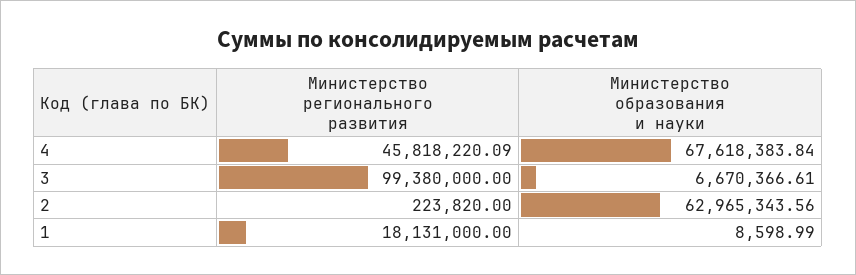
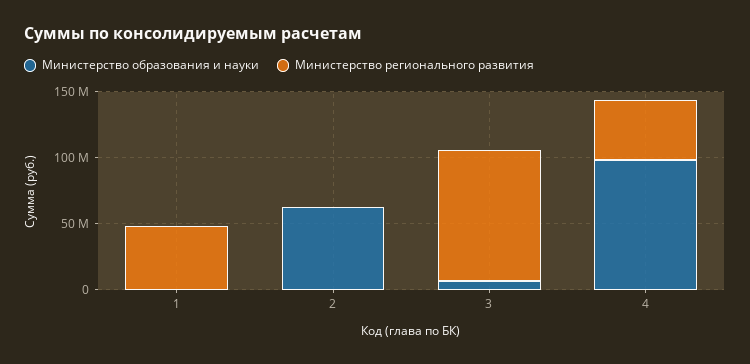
  {
    "Министерство регионального развития": {
      "4": 45818220.09,
      "3": 99380000,
      "2": 223820,
-     "1": 18131000
+     "1": 50000000
    },
    "Министерство образования и науки": {
-     "4": 67618383.84,
+     "4": 100000000,
      "3": 6670366.61,
      "2": 62965343.56,
      "1": 8598.99
    }
  }

